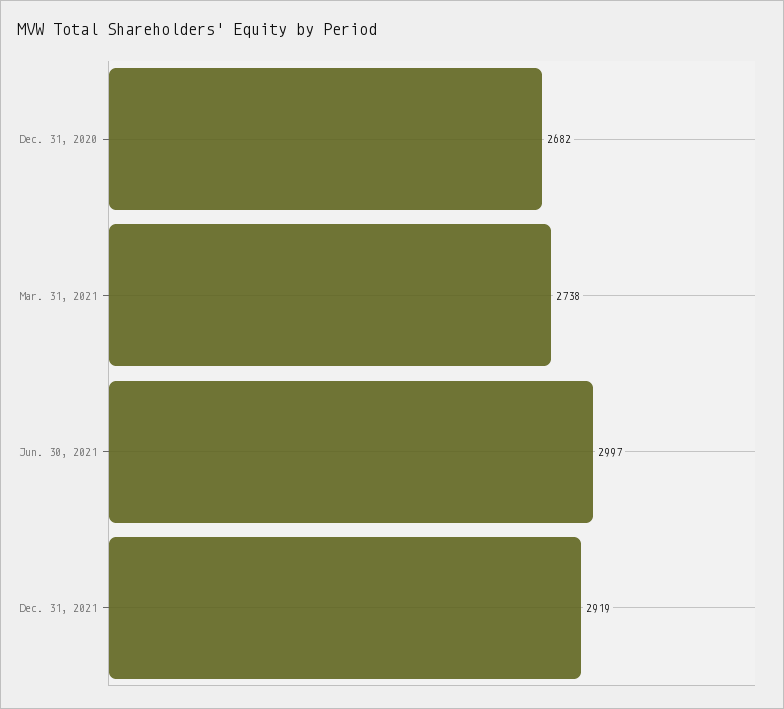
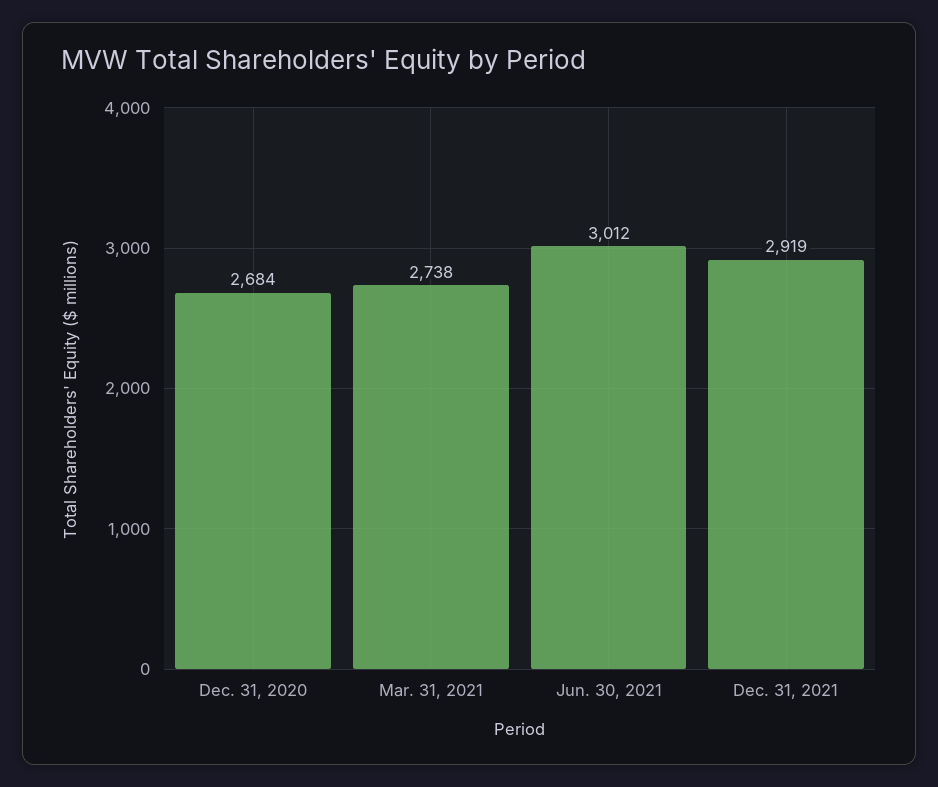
  {
-   "Dec. 31, 2020": 2682,
+   "Dec. 31, 2020": 2684,
    "Mar. 31, 2021": 2738,
-   "Jun. 30, 2021": 2997,
+   "Jun. 30, 2021": 3012,
    "Dec. 31, 2021": 2919
  }

